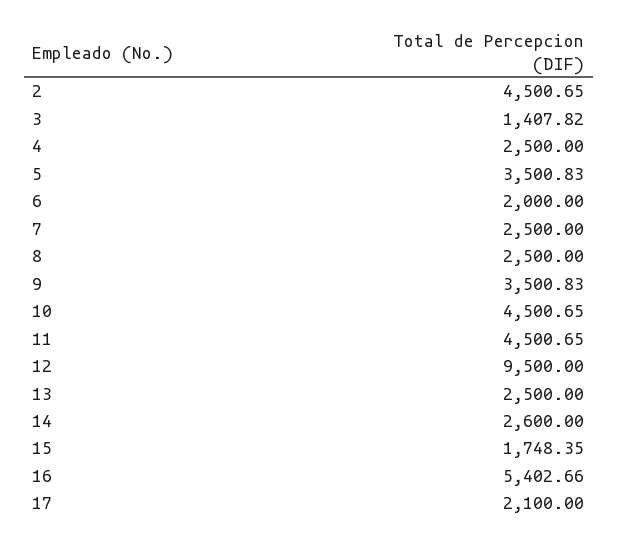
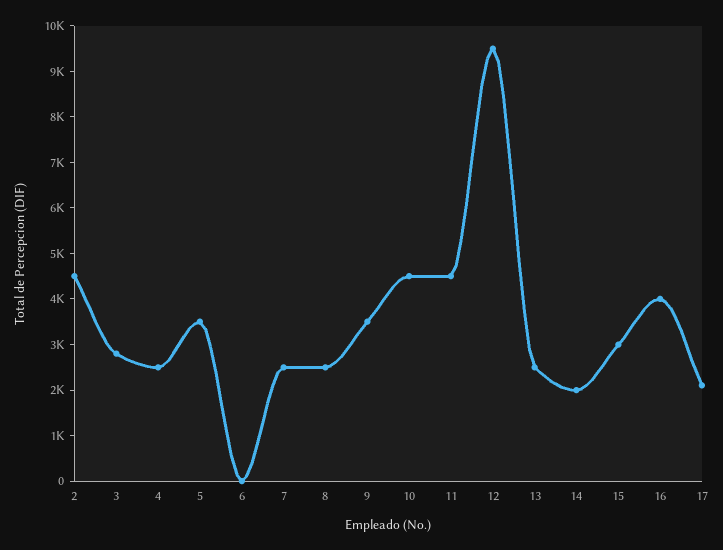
  {
    "2": 4500.65,
-   "3": 1407.82,
+   "3": 2800,
    "4": 2500,
    "5": 3500.83,
-   "6": 2000,
+   "6": 0,
    "7": 2500,
    "8": 2500,
    "9": 3500.83,
    "10": 4500.65,
    "11": 4500.65,
    "12": 9500,
    "13": 2500,
-   "14": 2600,
+   "14": 2000,
-   "15": 1748.35,
+   "15": 3000,
-   "16": 5402.66,
+   "16": 4000,
    "17": 2100
  }

